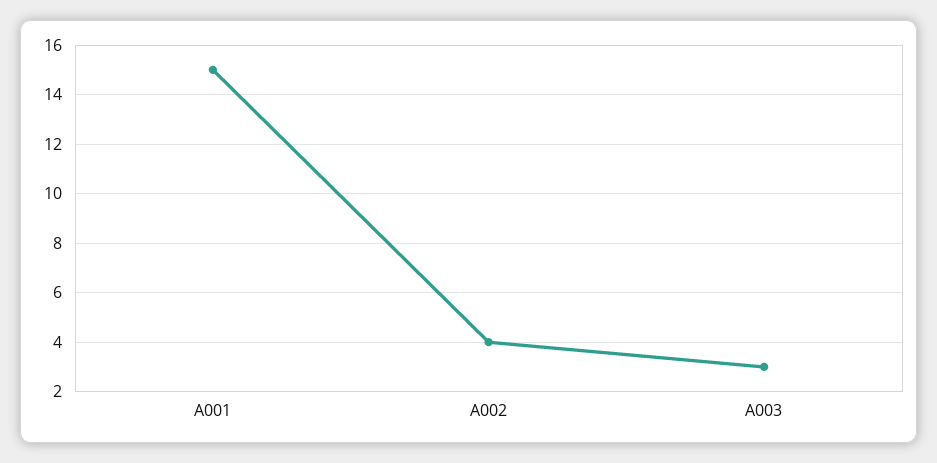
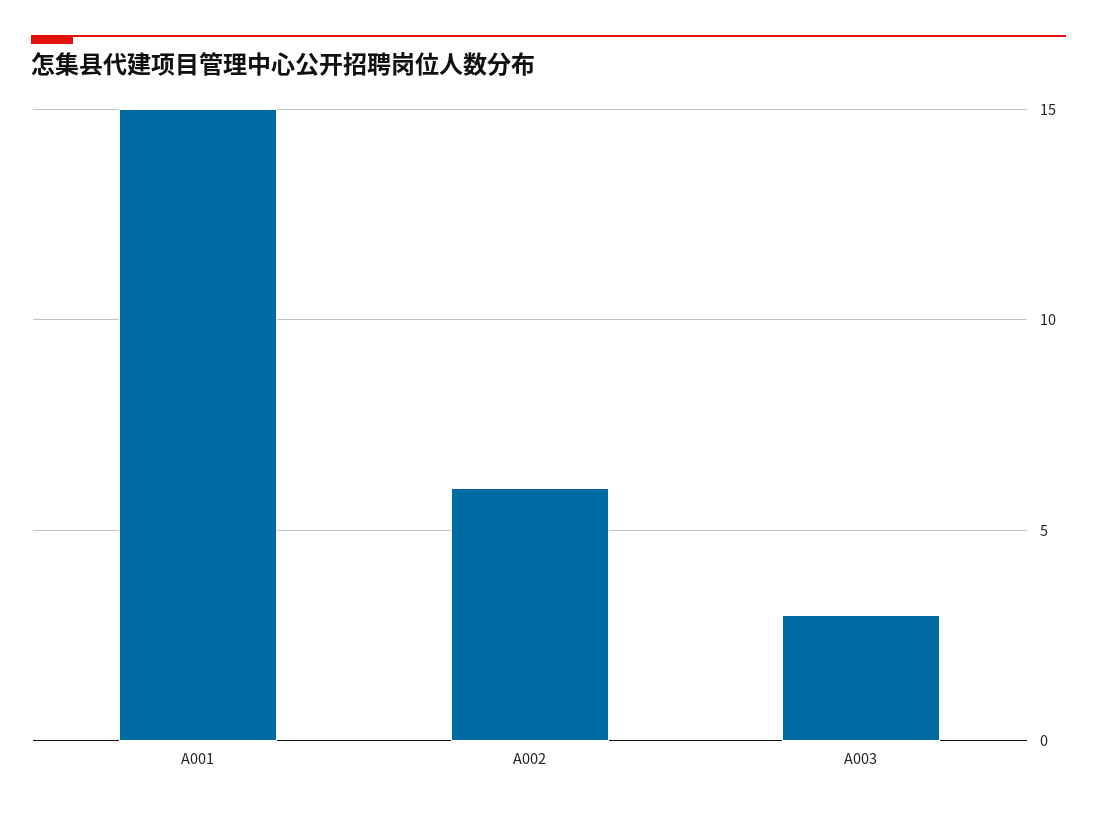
  {
    "A001": 15,
-   "A002": 4,
+   "A002": 6,
    "A003": 3
  }

